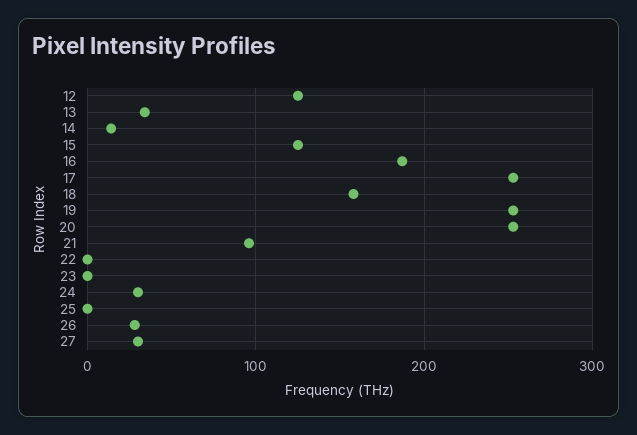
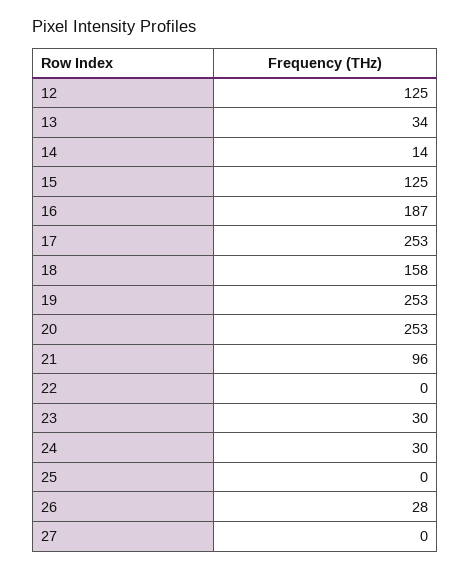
  {
    "12": 125,
    "13": 34,
    "14": 14,
    "15": 125,
    "16": 187,
    "17": 253,
    "18": 158,
    "19": 253,
    "20": 253,
    "21": 96,
    "22": 0,
-   "23": 0,
+   "23": 30,
    "24": 30,
    "25": 0,
    "26": 28,
-   "27": 30
+   "27": 0
  }

